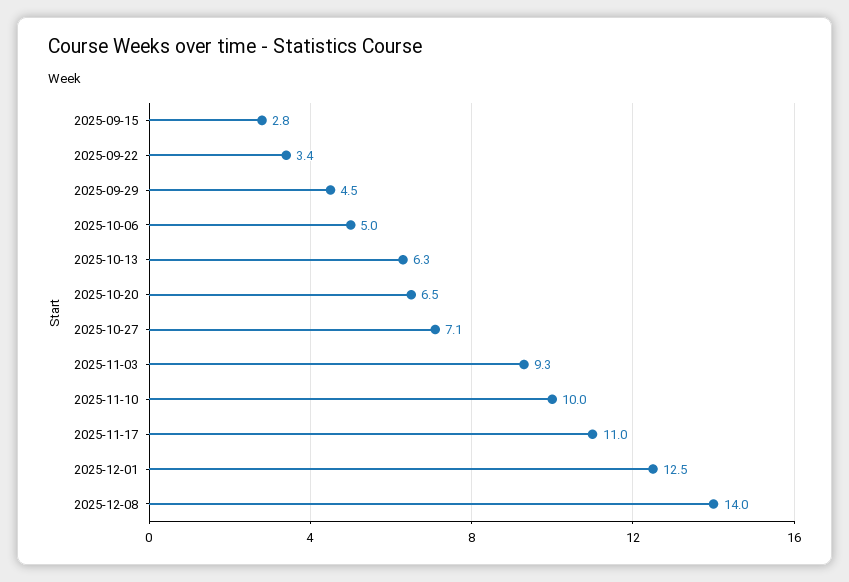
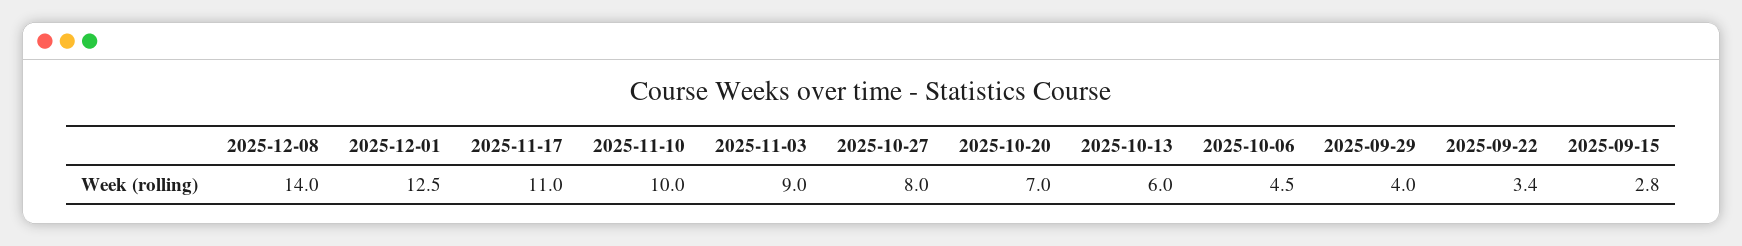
  {
    "2025-09-15": 2.8,
    "2025-09-22": 3.4,
-   "2025-09-29": 4.5,
+   "2025-09-29": 4,
-   "2025-10-06": 5,
+   "2025-10-06": 4.5,
-   "2025-10-13": 6.3,
+   "2025-10-13": 6,
-   "2025-10-20": 6.5,
+   "2025-10-20": 7,
-   "2025-10-27": 7.1,
+   "2025-10-27": 8,
-   "2025-11-03": 9.3,
+   "2025-11-03": 9,
    "2025-11-10": 10,
    "2025-11-17": 11,
    "2025-12-01": 12.5,
    "2025-12-08": 14
  }

